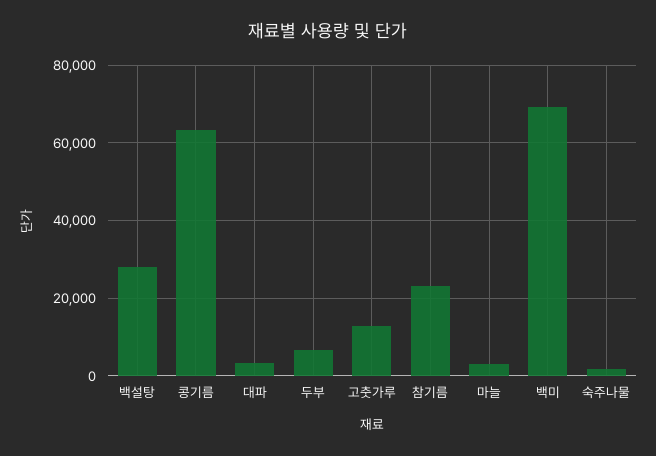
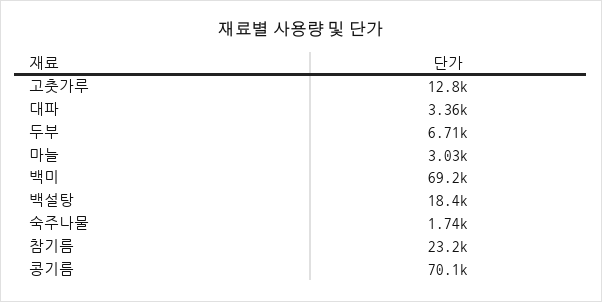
  {
-   "백설탕": 28000,
+   "백설탕": 18400,
-   "콩기름": 64000,
+   "콩기름": 70100,
    "대파": 3360,
    "두부": 6710,
    "고춧가루": 12800,
    "참기름": 23200,
    "마늘": 3030,
    "백미": 69200,
    "숙주나물": 1740
  }

